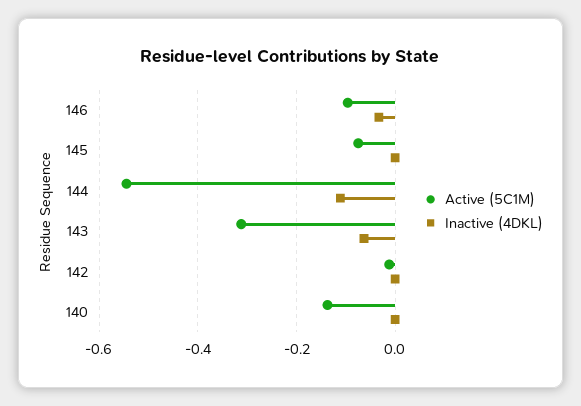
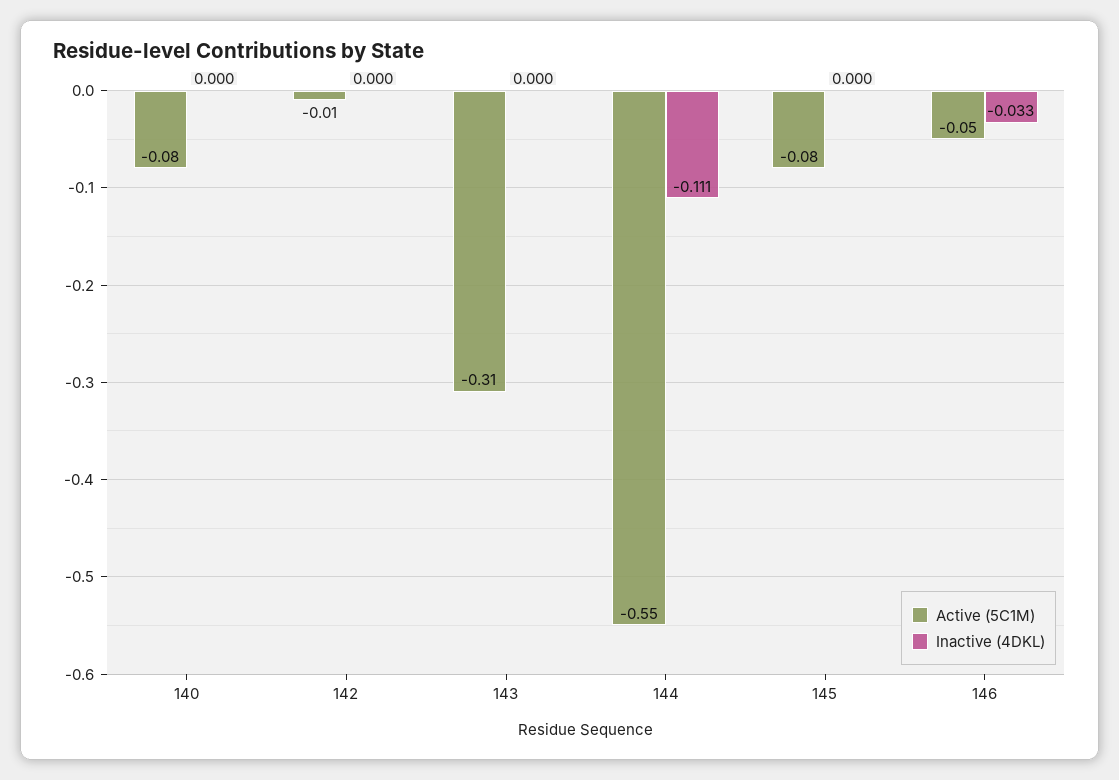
  {
    "Active (5C1M)": {
-     "146": -0.1,
+     "146": -0.05,
      "145": -0.08,
      "144": -0.55,
      "143": -0.31,
      "142": -0.01,
-     "140": -0.14
+     "140": -0.08
    },
    "Inactive (4DKL)": {
      "146": -0.033,
      "145": 0,
      "144": -0.111,
-     "143": -0.06,
+     "143": 0,
      "142": 0,
      "140": 0
    }
  }

